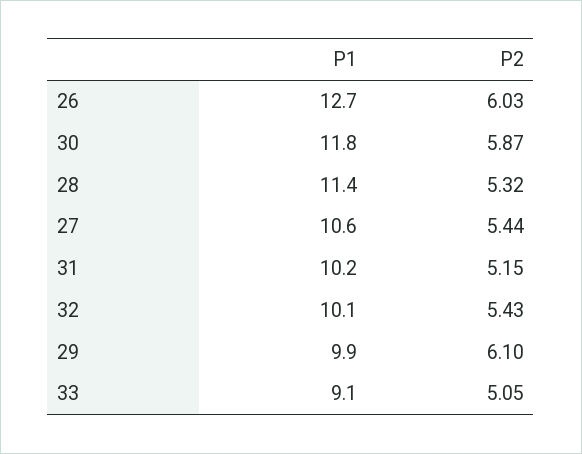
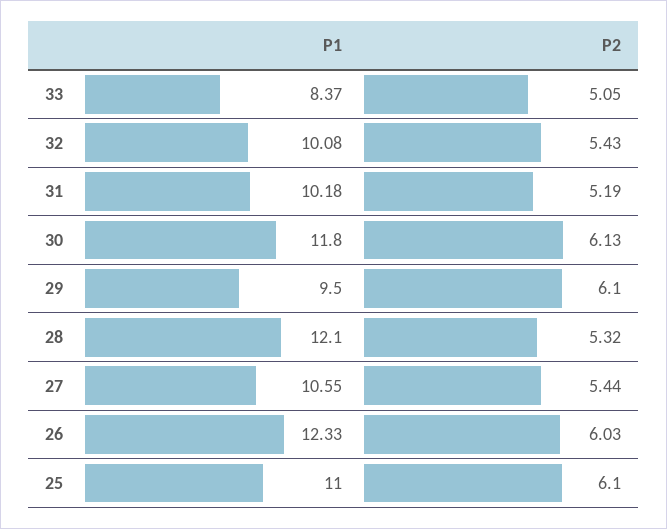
  {
    "P1": {
-     "26": 12.7,
+     "26": 12.33,
      "30": 11.8,
-     "28": 11.4,
+     "28": 12.1,
      "27": 10.55,
      "31": 10.18,
      "32": 10.08,
-     "29": 9.9,
+     "29": 9.5,
-     "33": 9.1
+     "33": 8.37,
+     "25": 11
    },
    "P2": {
      "26": 6.03,
-     "30": 5.87,
+     "30": 6.13,
      "28": 5.32,
      "27": 5.44,
-     "31": 5.15,
+     "31": 5.19,
      "32": 5.43,
      "29": 6.1,
-     "33": 5.05
+     "33": 5.05,
+     "25": 6.1
    }
  }

